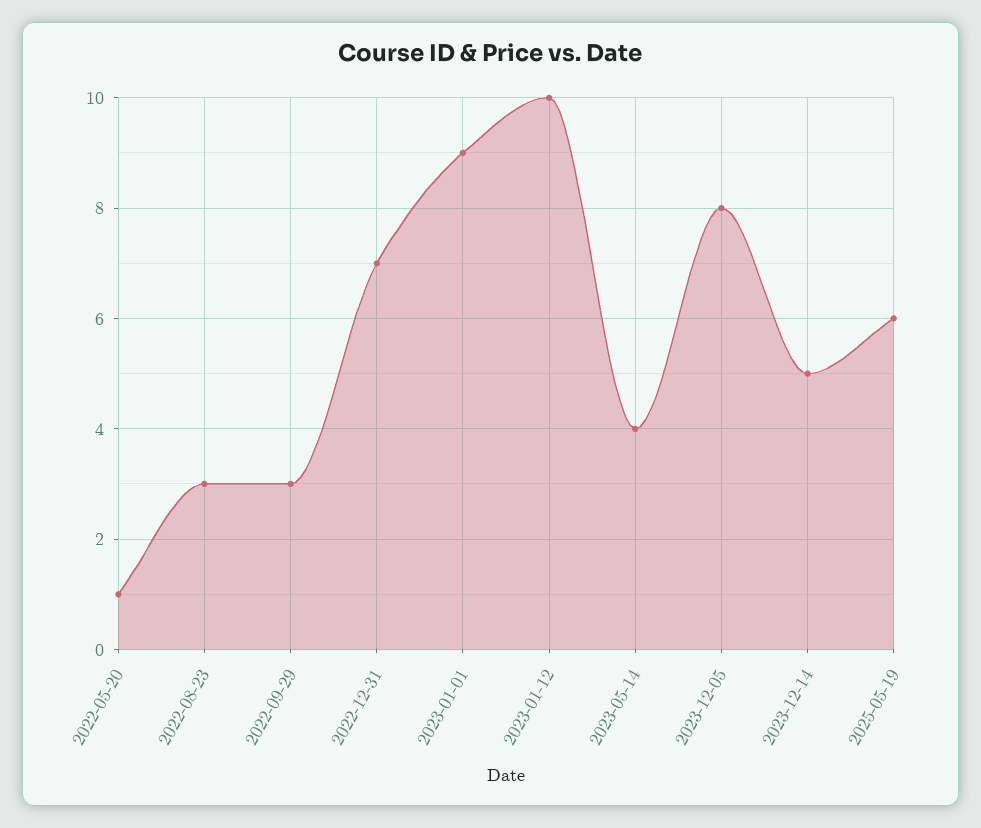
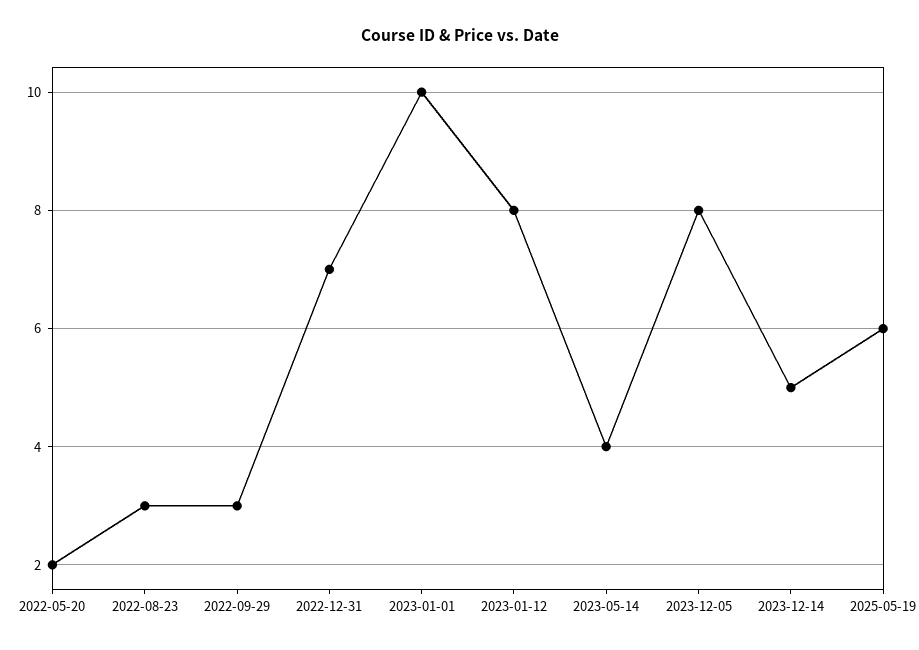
  {
-   "2022-05-20": 1,
+   "2022-05-20": 2,
    "2022-08-23": 3,
    "2022-09-29": 3,
    "2022-12-31": 7,
-   "2023-01-01": 9,
+   "2023-01-01": 10,
-   "2023-01-12": 10,
+   "2023-01-12": 8,
    "2023-05-14": 4,
    "2023-12-05": 8,
    "2023-12-14": 5,
    "2025-05-19": 6
  }

